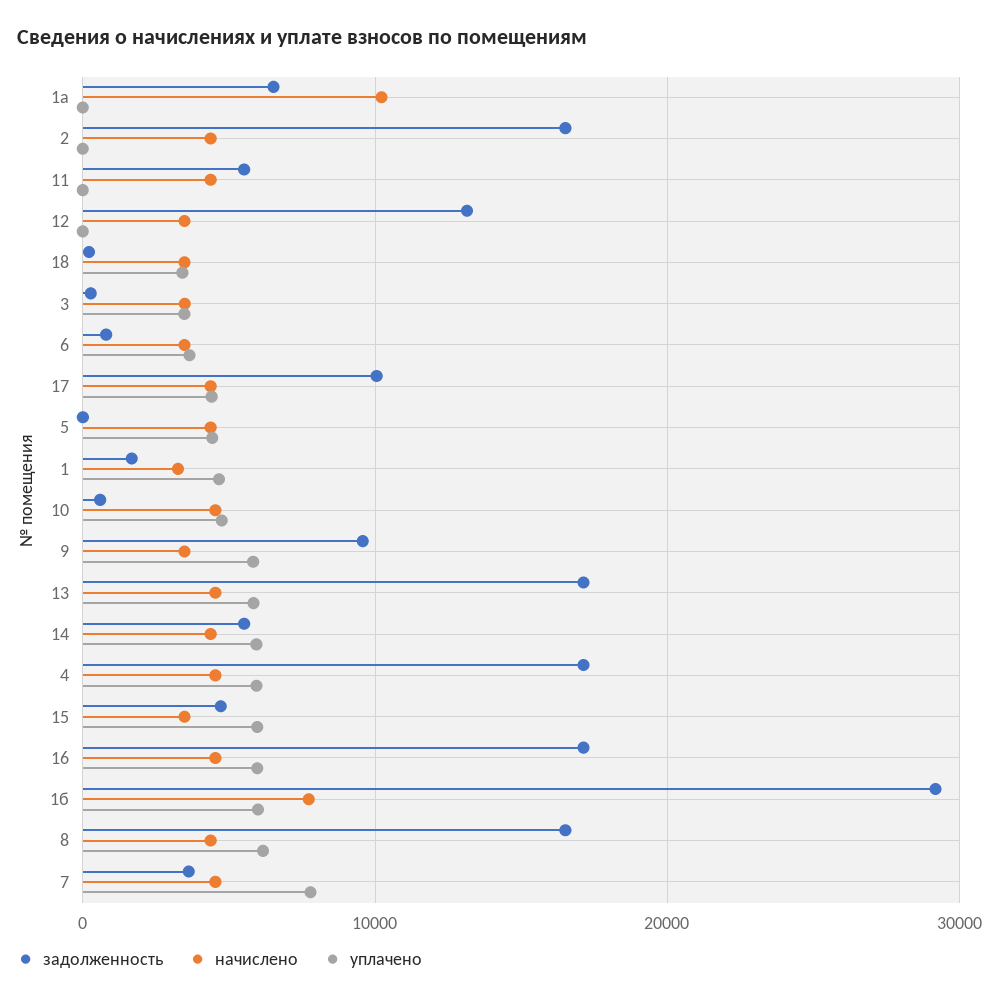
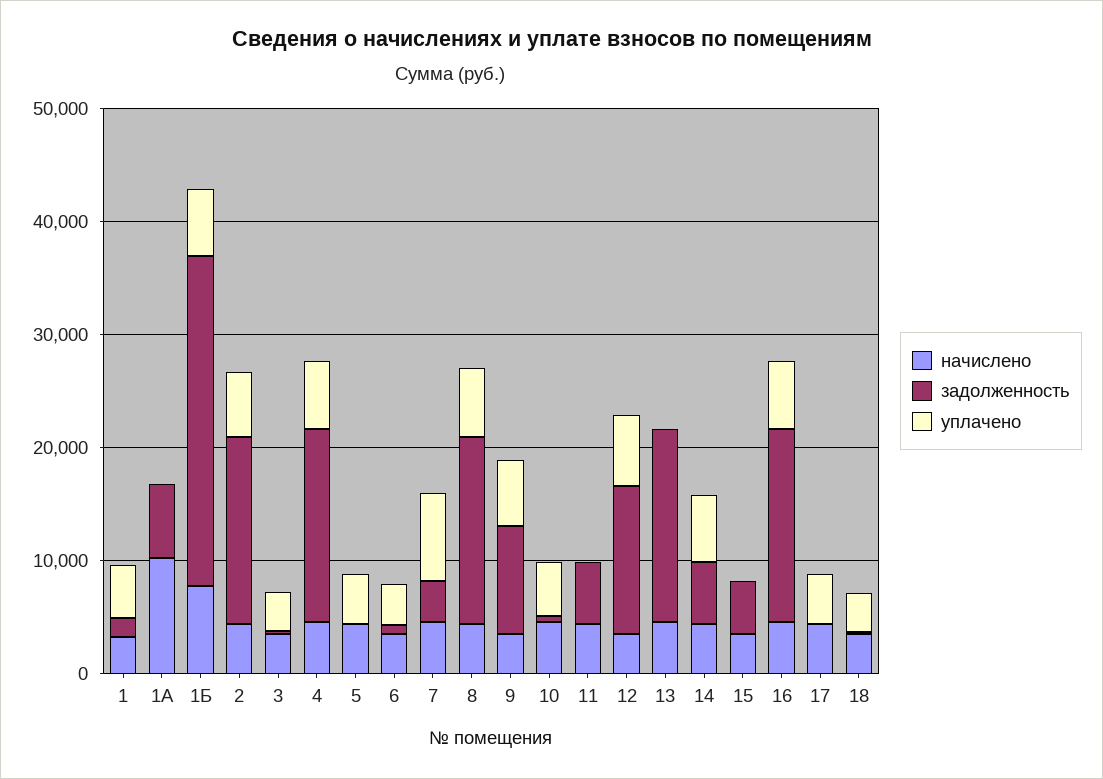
  {
    "задолженность": {
      "1а": 7000,
      "2": 17000,
      "11": 6000,
      "12": 13000,
      "18": 0,
      "3": 0,
      "6": 1000,
-     "17": 10000,
+     "17": 0,
      "5": 0,
      "1": 2000,
      "10": 1000,
      "9": 10000,
      "13": 17000,
      "14": 6000,
      "4": 17000,
      "15": 5000,
      "16": 17000,
      "1б": 29000,
      "8": 17000,
      "7": 4000
    },
    "начислено": {
      "1а": 10000,
      "2": 4000,
      "11": 4000,
      "12": 3000,
      "18": 3000,
      "3": 3000,
      "6": 3000,
      "17": 4000,
      "5": 4000,
      "1": 3000,
      "10": 5000,
      "9": 3000,
      "13": 5000,
      "14": 4000,
      "4": 5000,
      "15": 3000,
      "16": 5000,
      "1б": 8000,
      "8": 4000,
      "7": 5000
    },
    "уплачено": {
      "1а": 0,
-     "2": 0,
+     "2": 6000,
      "11": 0,
-     "12": 0,
+     "12": 6000,
      "18": 3000,
      "3": 3000,
      "6": 4000,
      "17": 4000,
      "5": 4000,
      "1": 5000,
      "10": 5000,
      "9": 6000,
-     "13": 6000,
+     "13": 0,
      "14": 6000,
      "4": 6000,
-     "15": 6000,
+     "15": 0,
      "16": 6000,
      "1б": 6000,
      "8": 6000,
      "7": 8000
    }
  }

